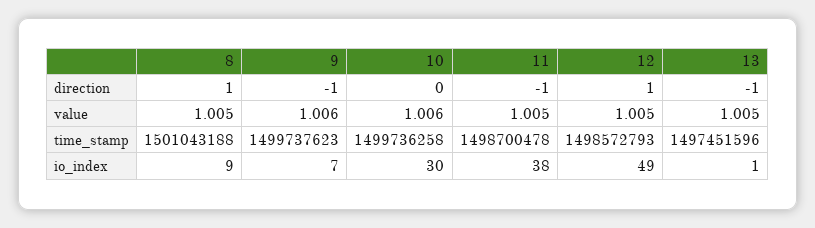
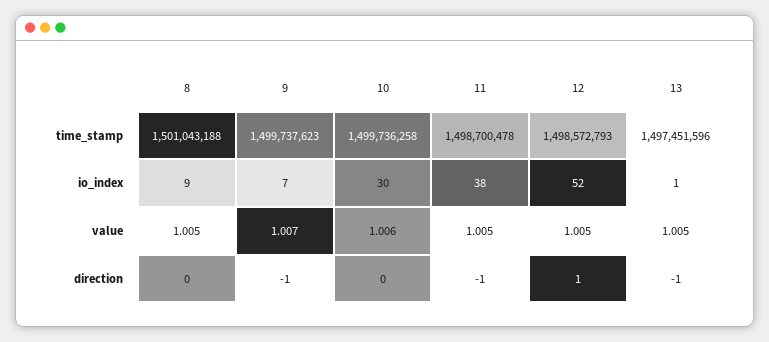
  {
    "8": {
-     "direction": 1,
+     "direction": 0,
      "value": 1.005,
      "time_stamp": 1501043188,
      "io_index": 9
    },
    "9": {
      "direction": -1,
-     "value": 1.006,
+     "value": 1.007,
      "time_stamp": 1499737623,
      "io_index": 7
    },
    "10": {
      "direction": 0,
      "value": 1.006,
      "time_stamp": 1499736258,
      "io_index": 30
    },
    "11": {
      "direction": -1,
      "value": 1.005,
      "time_stamp": 1498700478,
      "io_index": 38
    },
    "12": {
      "direction": 1,
      "value": 1.005,
      "time_stamp": 1498572793,
-     "io_index": 49
+     "io_index": 52
    },
    "13": {
      "direction": -1,
      "value": 1.005,
      "time_stamp": 1497451596,
      "io_index": 1
    }
  }

